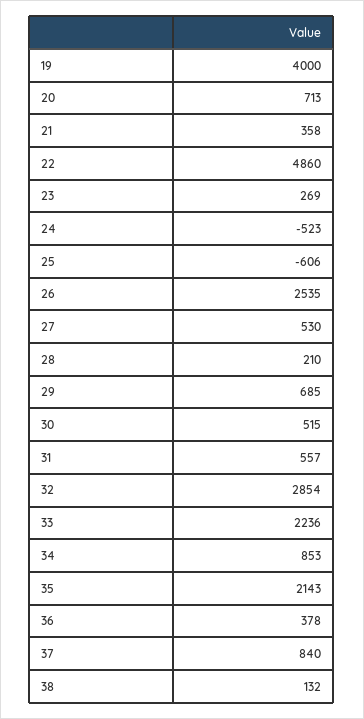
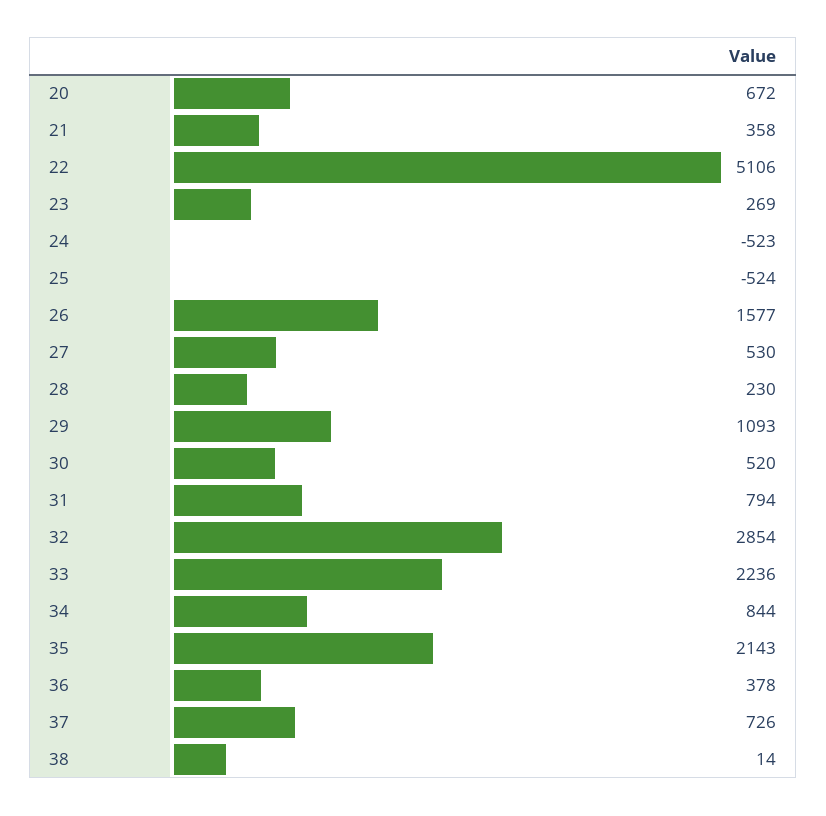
  {
-   "19": 4000,
-   "20": 713,
+   "20": 672,
    "21": 358,
-   "22": 4860,
+   "22": 5106,
    "23": 269,
    "24": -523,
-   "25": -606,
+   "25": -524,
-   "26": 2535,
+   "26": 1577,
    "27": 530,
-   "28": 210,
+   "28": 230,
-   "29": 685,
+   "29": 1093,
-   "30": 515,
+   "30": 520,
-   "31": 557,
+   "31": 794,
    "32": 2854,
    "33": 2236,
-   "34": 853,
+   "34": 844,
    "35": 2143,
    "36": 378,
-   "37": 840,
+   "37": 726,
-   "38": 132
+   "38": 14
  }

